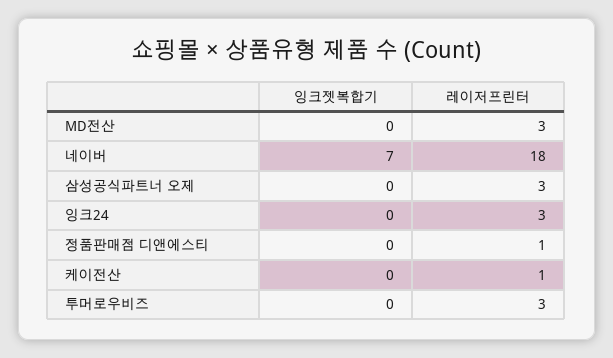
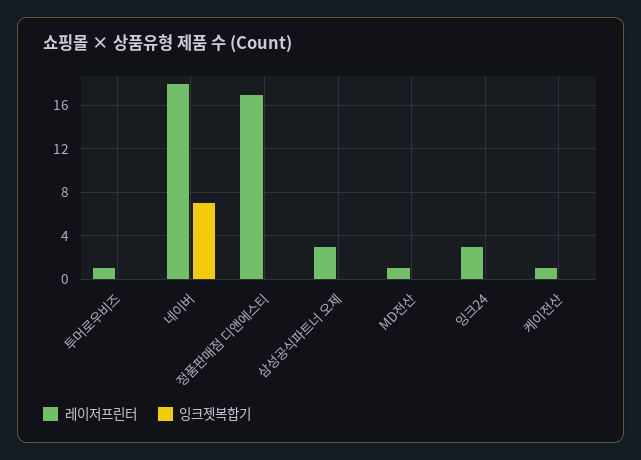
  {
    "잉크젯복합기": {
      "MD전산": 0,
      "네이버": 7,
      "삼성공식파트너 오제": 0,
      "잉크24": 0,
      "정품판매점 디앤에스티": 0,
      "케이전산": 0,
      "투머로우비즈": 0
    },
    "레이저프린터": {
-     "MD전산": 3,
+     "MD전산": 1,
      "네이버": 18,
      "삼성공식파트너 오제": 3,
      "잉크24": 3,
-     "정품판매점 디앤에스티": 1,
+     "정품판매점 디앤에스티": 17,
      "케이전산": 1,
-     "투머로우비즈": 3
+     "투머로우비즈": 1
    }
  }

